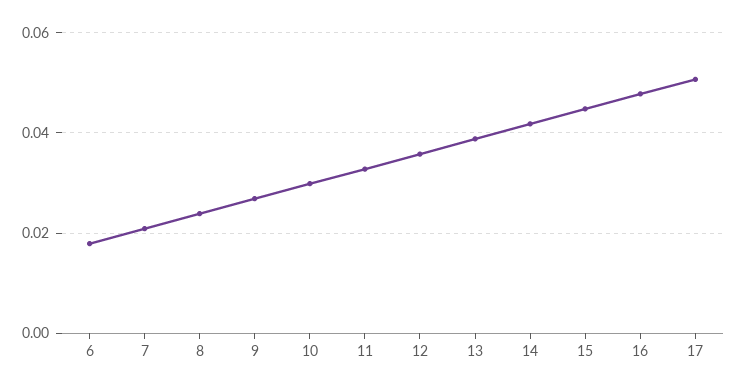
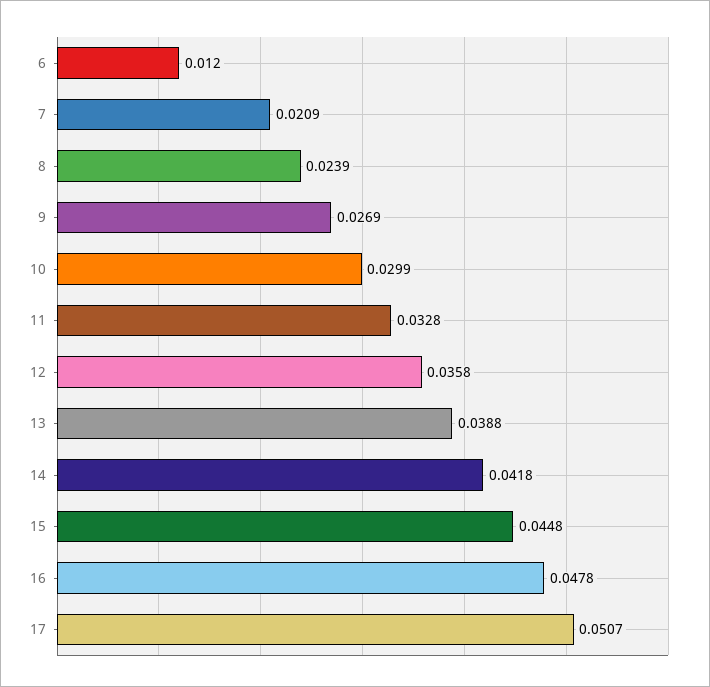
  {
-   "6": 0.018,
+   "6": 0.012,
    "7": 0.0209,
    "8": 0.0239,
    "9": 0.0269,
    "10": 0.0299,
    "11": 0.0328,
    "12": 0.0358,
    "13": 0.0388,
    "14": 0.0418,
    "15": 0.0448,
    "16": 0.0478,
    "17": 0.0507
  }

